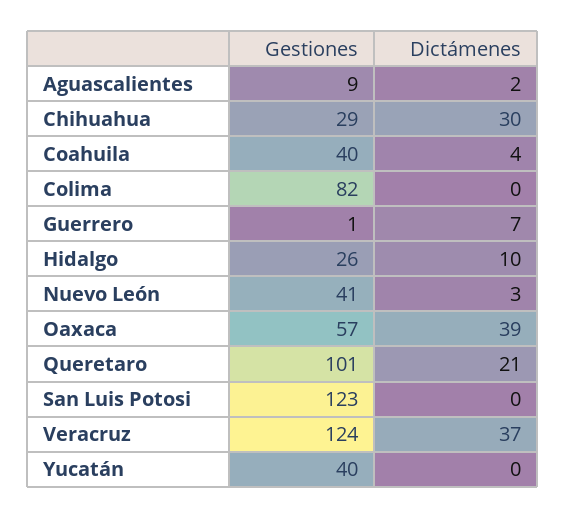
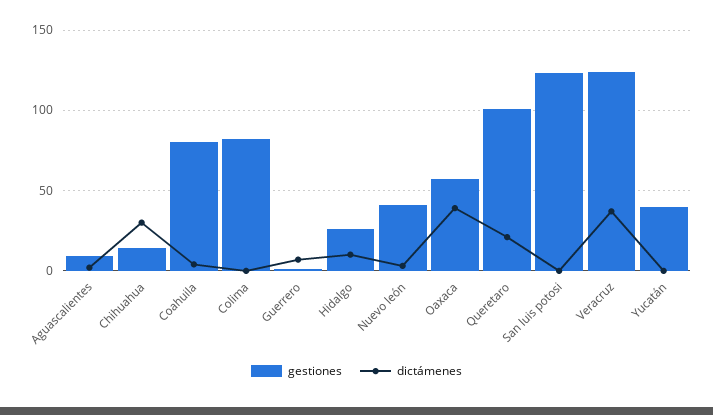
  {
    "Gestiones": {
      "Aguascalientes": 9,
-     "Chihuahua": 29,
+     "Chihuahua": 15,
-     "Coahuila": 40,
+     "Coahuila": 80,
      "Colima": 82,
      "Guerrero": 1,
      "Hidalgo": 26,
      "Nuevo León": 41,
      "Oaxaca": 57,
      "Queretaro": 101,
      "San Luis Potosi": 123,
      "Veracruz": 124,
      "Yucatán": 40
    },
    "Dictámenes": {
      "Aguascalientes": 2,
      "Chihuahua": 30,
      "Coahuila": 4,
      "Colima": 0,
      "Guerrero": 7,
      "Hidalgo": 10,
      "Nuevo León": 3,
      "Oaxaca": 39,
      "Queretaro": 21,
      "San Luis Potosi": 0,
      "Veracruz": 37,
      "Yucatán": 0
    }
  }

